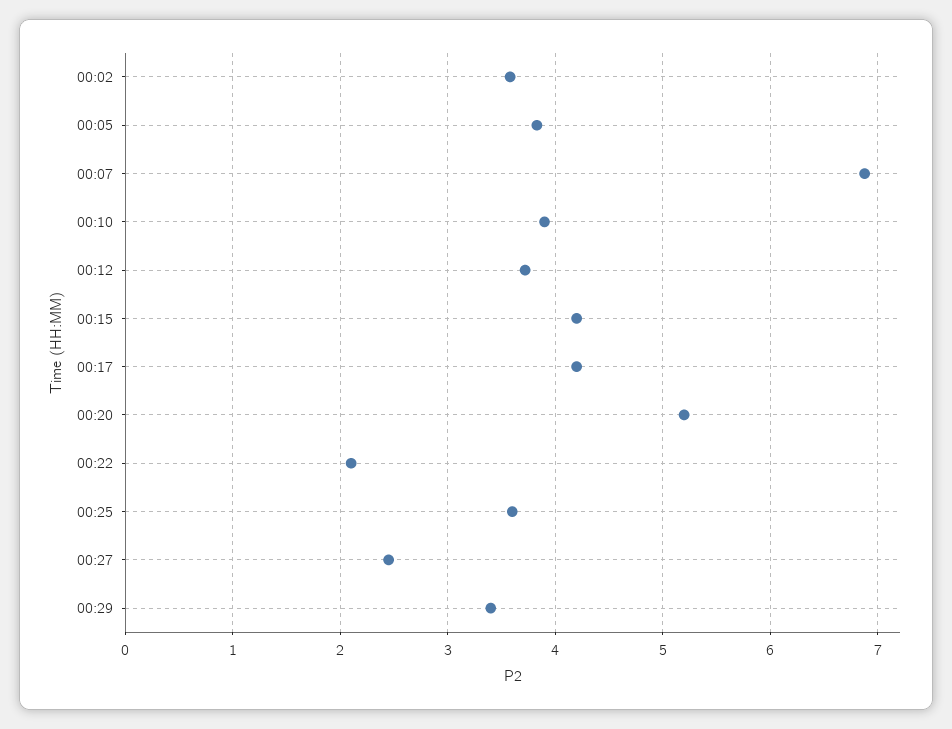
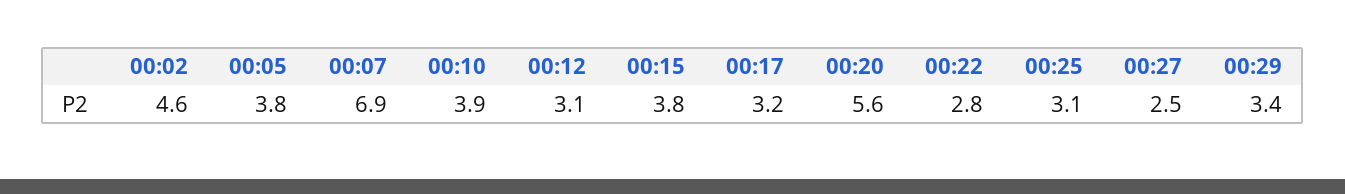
  {
-   "00:02": 3.6,
+   "00:02": 4.6,
    "00:05": 3.8,
    "00:07": 6.9,
    "00:10": 3.9,
-   "00:12": 3.7,
+   "00:12": 3.1,
-   "00:15": 4.2,
+   "00:15": 3.8,
-   "00:17": 4.2,
+   "00:17": 3.2,
-   "00:20": 5.2,
+   "00:20": 5.6,
-   "00:22": 2.1,
+   "00:22": 2.8,
-   "00:25": 3.6,
+   "00:25": 3.1,
    "00:27": 2.5,
    "00:29": 3.4
  }

